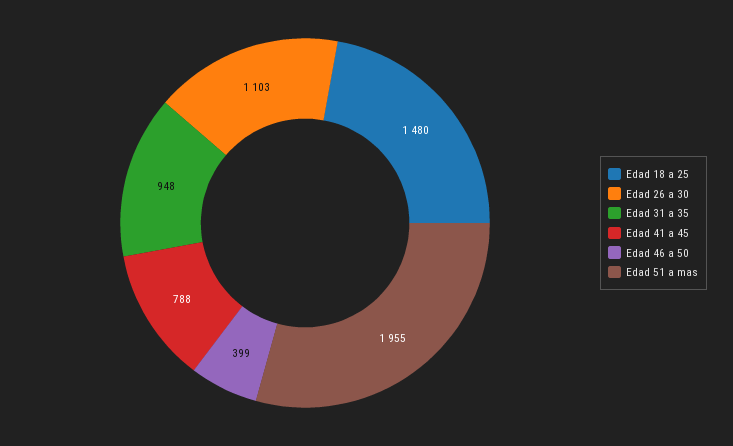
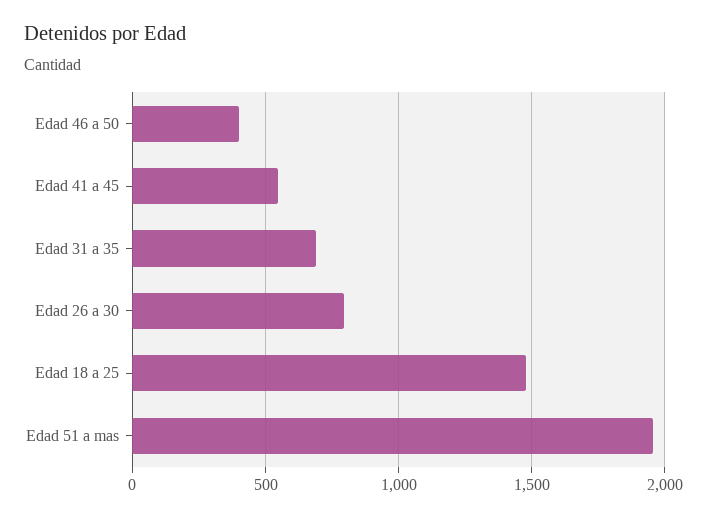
  {
    "Edad 18 a 25": 1480,
-   "Edad 26 a 30": 1103,
+   "Edad 26 a 30": 800,
-   "Edad 31 a 35": 948,
+   "Edad 31 a 35": 700,
-   "Edad 41 a 45": 788,
+   "Edad 41 a 45": 550,
    "Edad 46 a 50": 399,
    "Edad 51 a mas": 1955
  }

